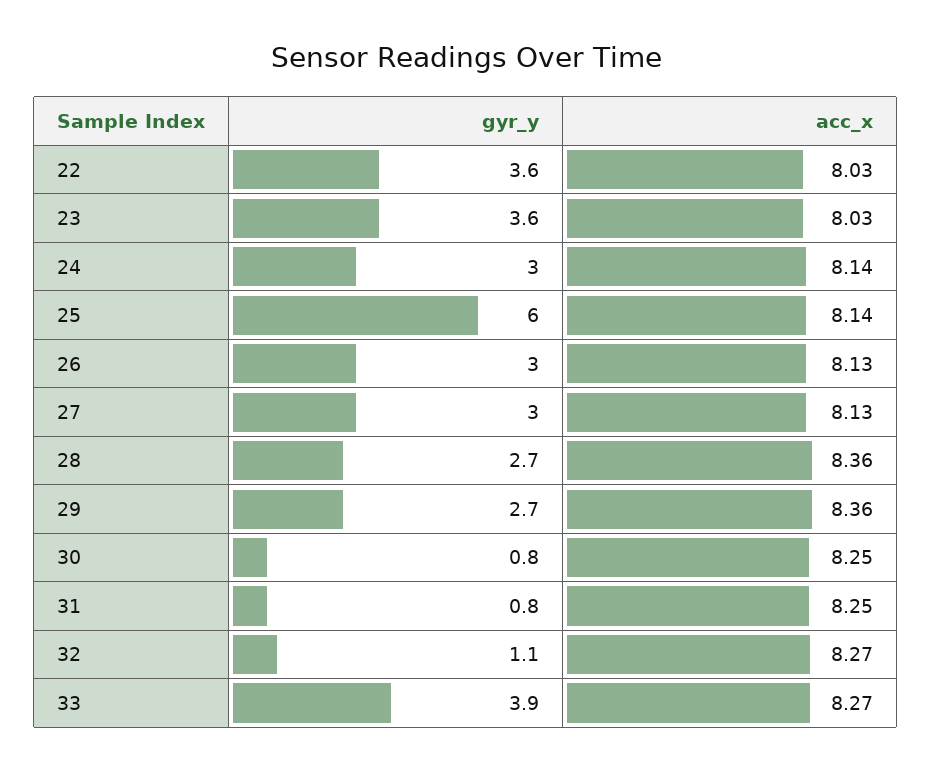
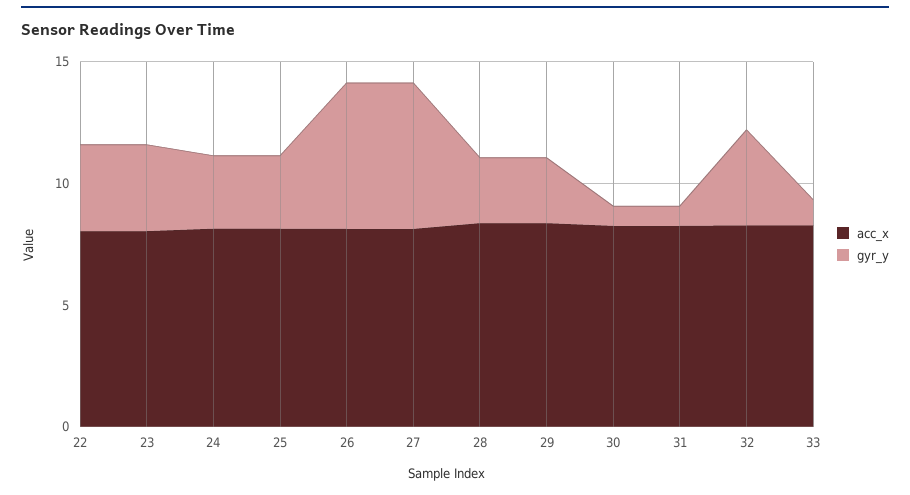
  {
    "gyr_y": {
      "22": 3.6,
      "23": 3.6,
      "24": 3,
-     "25": 6,
+     "25": 3,
-     "26": 3,
+     "26": 6,
-     "27": 3,
+     "27": 6,
      "28": 2.7,
      "29": 2.7,
      "30": 0.8,
      "31": 0.8,
-     "32": 1.1,
+     "32": 4,
-     "33": 3.9
+     "33": 1
    },
    "acc_x": {
      "22": 8.03,
      "23": 8.03,
      "24": 8.14,
      "25": 8.14,
      "26": 8.13,
      "27": 8.13,
      "28": 8.36,
      "29": 8.36,
      "30": 8.25,
      "31": 8.25,
      "32": 8.27,
      "33": 8.27
    }
  }

